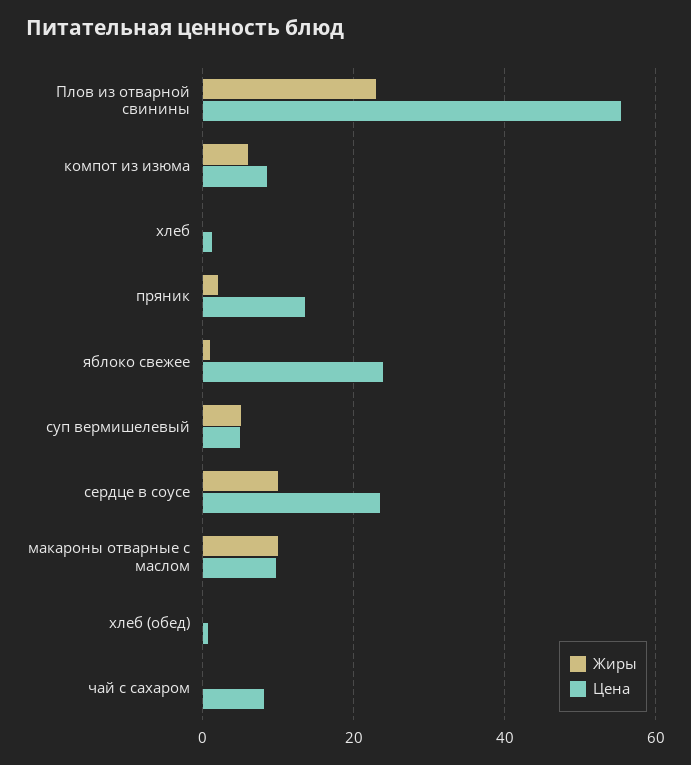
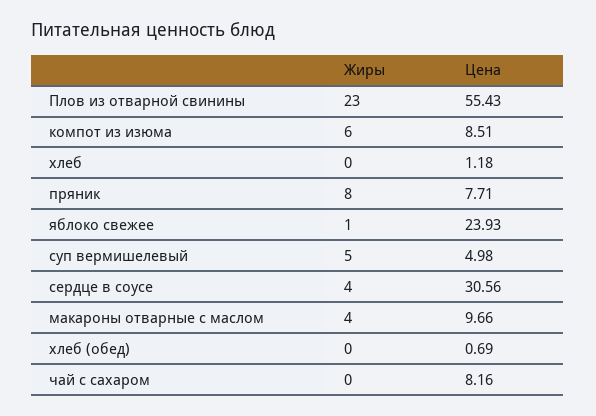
  {
    "Жиры": {
      "Плов из отварной свинины": 23,
      "компот из изюма": 6,
      "хлеб": 0,
-     "пряник": 2,
+     "пряник": 8,
      "яблоко свежее": 1,
      "суп вермишелевый": 5,
-     "сердце в соусе": 10,
+     "сердце в соусе": 4,
-     "макароны отварные с маслом": 10,
+     "макароны отварные с маслом": 4,
      "хлеб (обед)": 0,
      "чай с сахаром": 0
    },
    "Цена": {
      "Плов из отварной свинины": 55.43,
      "компот из изюма": 8.51,
      "хлеб": 1.18,
-     "пряник": 14,
+     "пряник": 7.71,
      "яблоко свежее": 23.93,
      "суп вермишелевый": 4.98,
-     "сердце в соусе": 24,
+     "сердце в соусе": 30.56,
      "макароны отварные с маслом": 9.66,
      "хлеб (обед)": 0.69,
      "чай с сахаром": 8.16
    }
  }

